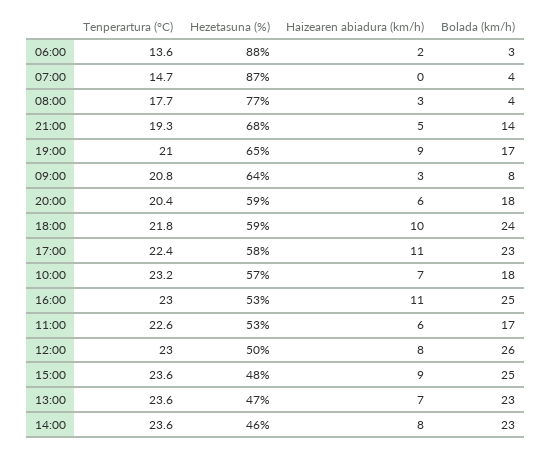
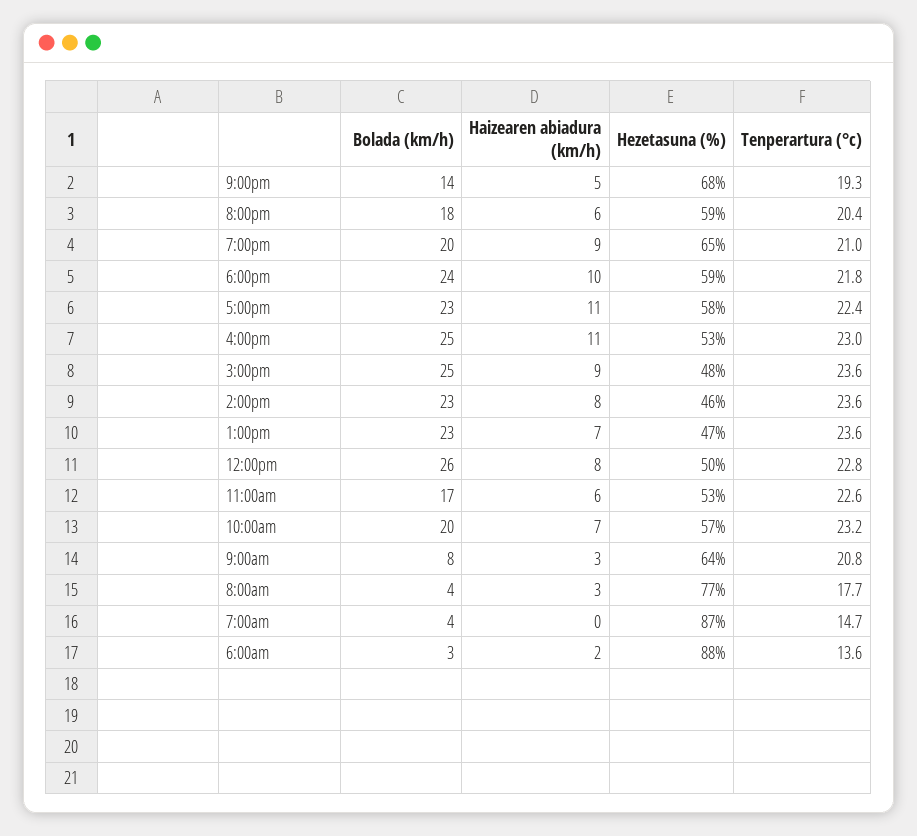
  {
    "Tenperartura (°C)": {
      "06:00": 13.6,
      "07:00": 14.7,
      "08:00": 17.7,
      "21:00": 19.3,
      "19:00": 21,
      "09:00": 20.8,
      "20:00": 20.4,
      "18:00": 21.8,
      "17:00": 22.4,
      "10:00": 23.2,
      "16:00": 23,
      "11:00": 22.6,
-     "12:00": 23,
+     "12:00": 22.8,
      "15:00": 23.6,
      "13:00": 23.6,
      "14:00": 23.6
    },
    "Hezetasuna (%)": {
      "06:00": 88,
      "07:00": 87,
      "08:00": 77,
      "21:00": 68,
      "19:00": 65,
      "09:00": 64,
      "20:00": 59,
      "18:00": 59,
      "17:00": 58,
      "10:00": 57,
      "16:00": 53,
      "11:00": 53,
      "12:00": 50,
      "15:00": 48,
      "13:00": 47,
      "14:00": 46
    },
    "Haizearen abiadura (km/h)": {
      "06:00": 2,
      "07:00": 0,
      "08:00": 3,
      "21:00": 5,
      "19:00": 9,
      "09:00": 3,
      "20:00": 6,
      "18:00": 10,
      "17:00": 11,
      "10:00": 7,
      "16:00": 11,
      "11:00": 6,
      "12:00": 8,
      "15:00": 9,
      "13:00": 7,
      "14:00": 8
    },
    "Bolada (km/h)": {
      "06:00": 3,
      "07:00": 4,
      "08:00": 4,
      "21:00": 14,
-     "19:00": 17,
+     "19:00": 20,
      "09:00": 8,
      "20:00": 18,
      "18:00": 24,
      "17:00": 23,
-     "10:00": 18,
+     "10:00": 20,
      "16:00": 25,
      "11:00": 17,
      "12:00": 26,
      "15:00": 25,
      "13:00": 23,
      "14:00": 23
    }
  }

